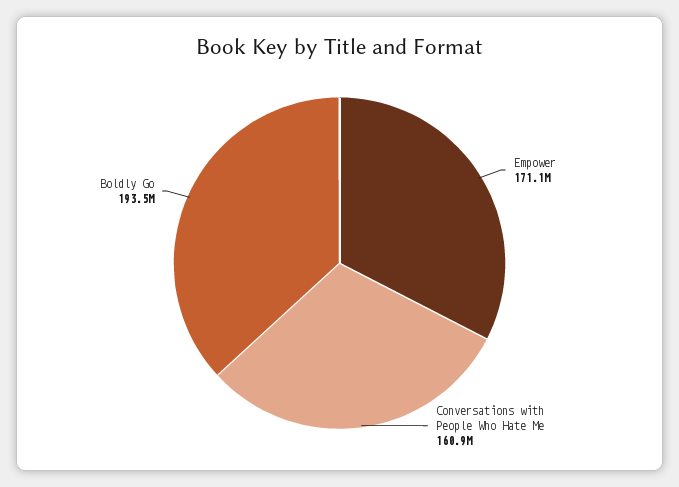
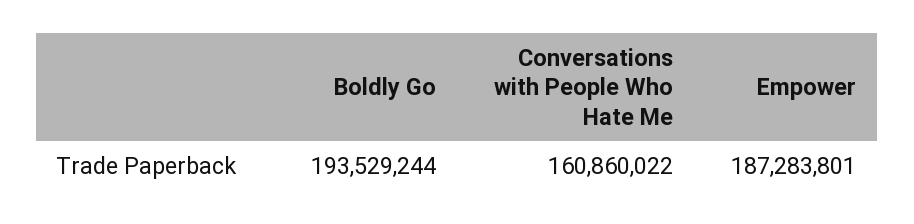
  {
-   "Empower": 171100000,
+   "Empower": 187283801,
    "Conversations with People Who Hate Me": 160860022,
    "Boldly Go": 193529244
  }

